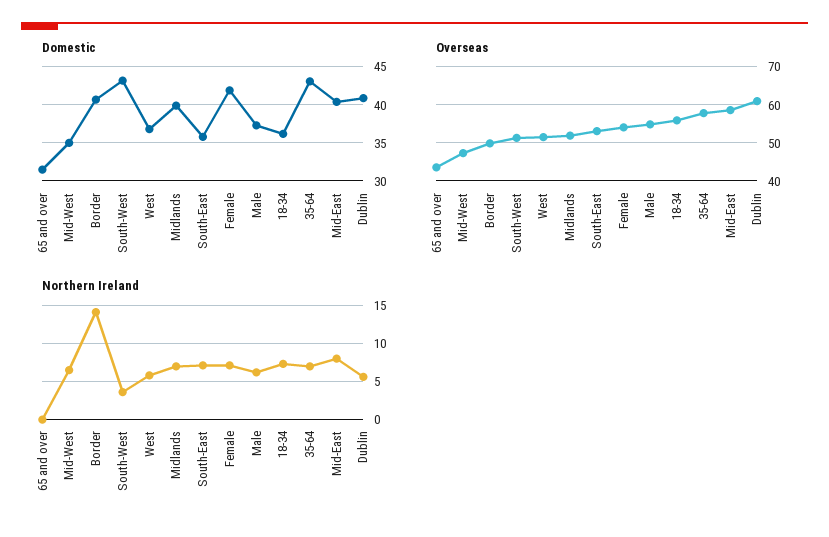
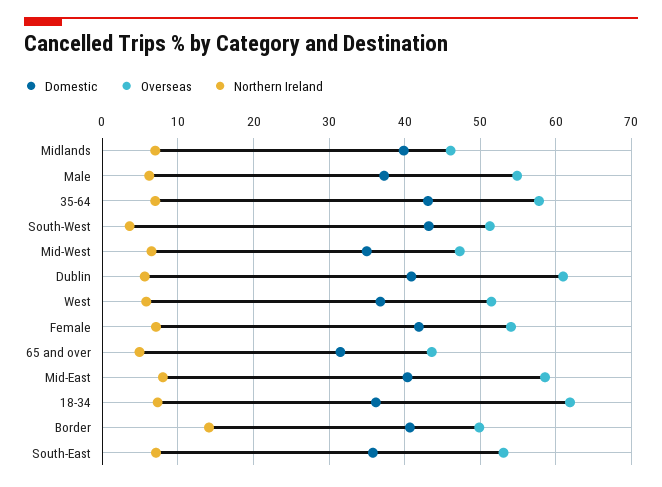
  {
    "Domestic": {
      "65 and over": 32,
      "Mid-West": 35,
      "Border": 41,
      "South-West": 43,
      "West": 37,
      "Midlands": 40,
      "South-East": 36,
      "Female": 42,
      "Male": 37,
      "18-34": 36,
      "35-64": 43,
      "Mid-East": 40,
      "Dublin": 41
    },
    "Overseas": {
      "65 and over": 44,
      "Mid-West": 47,
      "Border": 50,
      "South-West": 51,
      "West": 52,
-     "Midlands": 52,
+     "Midlands": 46,
      "South-East": 53,
      "Female": 54,
      "Male": 55,
-     "18-34": 56,
+     "18-34": 62,
      "35-64": 58,
      "Mid-East": 59,
      "Dublin": 61
    },
    "Northern Ireland": {
-     "65 and over": 0,
+     "65 and over": 5,
      "Mid-West": 7,
      "Border": 14,
      "South-West": 4,
      "West": 6,
      "Midlands": 7,
      "South-East": 7,
      "Female": 7,
      "Male": 6,
      "18-34": 7,
      "35-64": 7,
      "Mid-East": 8,
      "Dublin": 6
    }
  }

